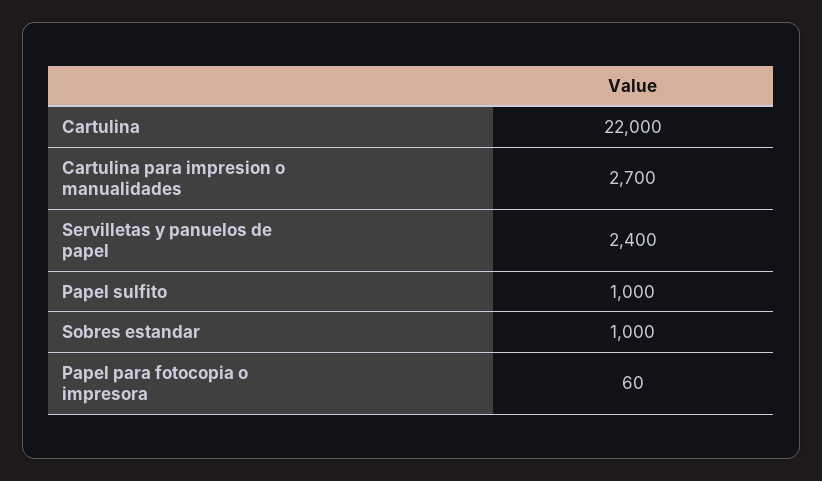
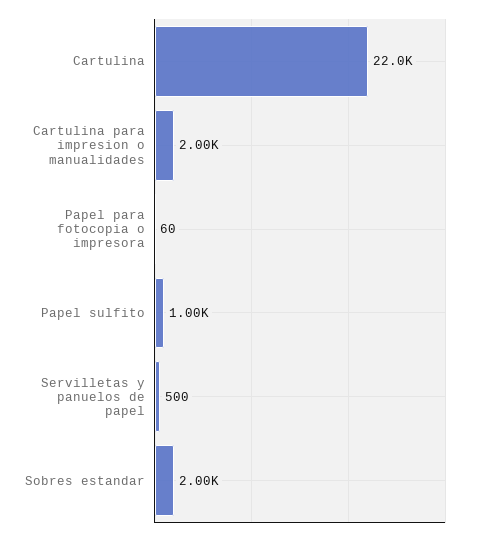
  {
    "Cartulina": 22000,
-   "Cartulina para impresion o manualidades": 2700,
+   "Cartulina para impresion o manualidades": 2000,
-   "Servilletas y panuelos de papel": 2400,
+   "Servilletas y panuelos de papel": 500,
    "Papel sulfito": 1000,
-   "Sobres estandar": 1000,
+   "Sobres estandar": 2000,
    "Papel para fotocopia o impresora": 60
  }

